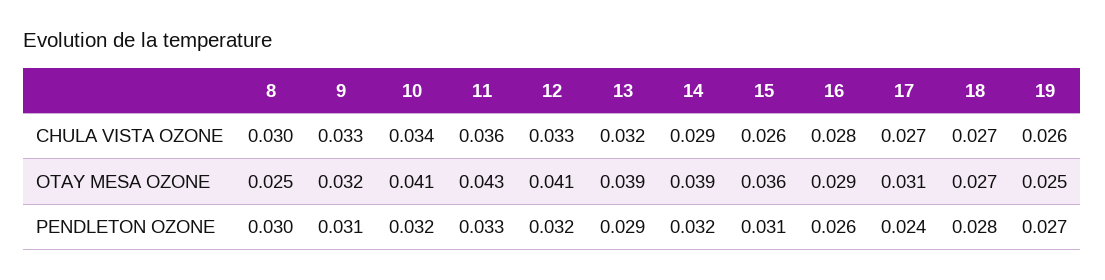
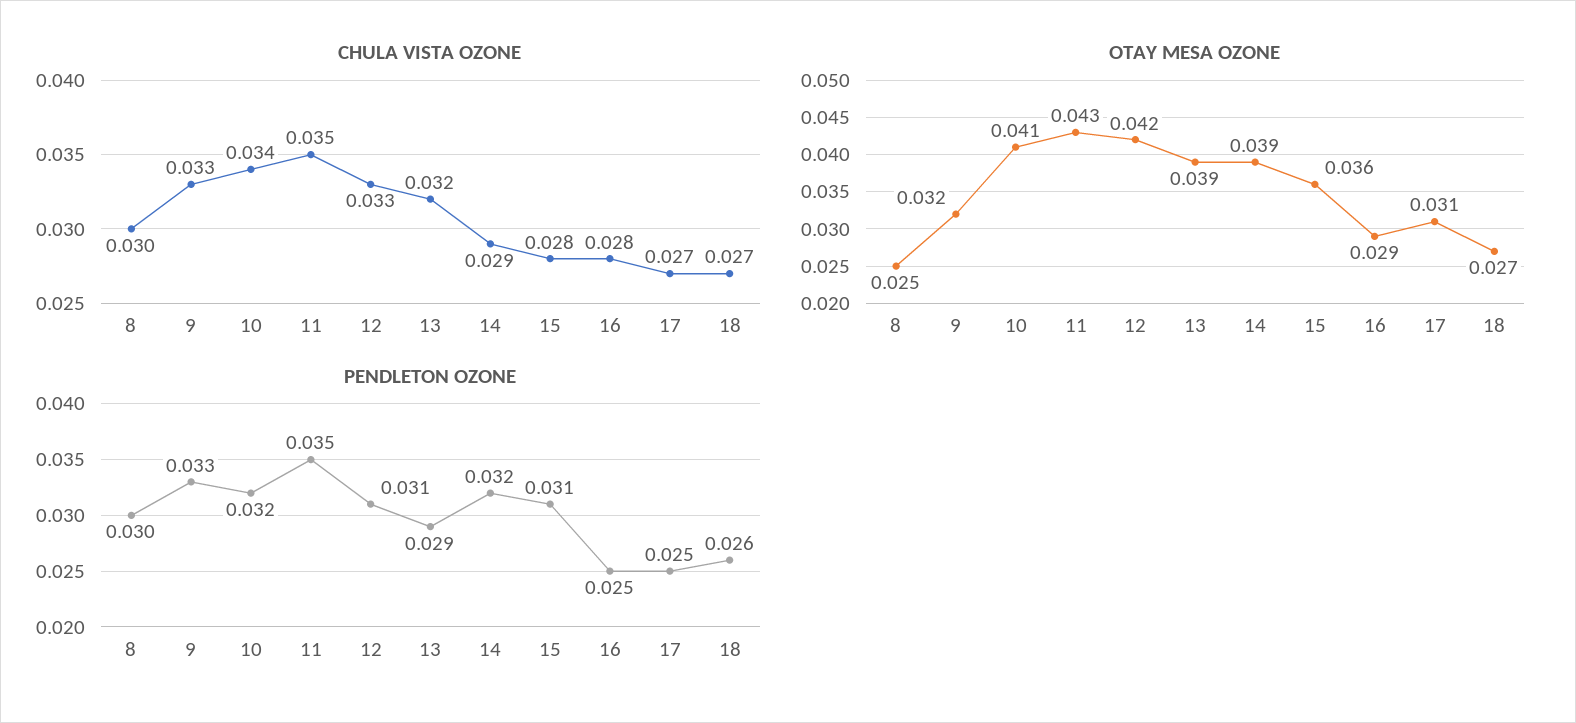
  {
    "CHULA VISTA OZONE": {
      "8": 0.03,
      "9": 0.033,
      "10": 0.034,
-     "11": 0.036,
+     "11": 0.035,
      "12": 0.033,
      "13": 0.032,
      "14": 0.029,
-     "15": 0.026,
+     "15": 0.028,
      "16": 0.028,
      "17": 0.027,
-     "18": 0.027,
+     "18": 0.027
-     "19": 0.026
    },
    "OTAY MESA OZONE": {
      "8": 0.025,
      "9": 0.032,
      "10": 0.041,
      "11": 0.043,
-     "12": 0.041,
+     "12": 0.042,
      "13": 0.039,
      "14": 0.039,
      "15": 0.036,
      "16": 0.029,
      "17": 0.031,
-     "18": 0.027,
+     "18": 0.027
-     "19": 0.025
    },
    "PENDLETON OZONE": {
      "8": 0.03,
-     "9": 0.031,
+     "9": 0.033,
      "10": 0.032,
-     "11": 0.033,
+     "11": 0.035,
-     "12": 0.032,
+     "12": 0.031,
      "13": 0.029,
      "14": 0.032,
      "15": 0.031,
-     "16": 0.026,
+     "16": 0.025,
-     "17": 0.024,
+     "17": 0.025,
-     "18": 0.028,
+     "18": 0.026
-     "19": 0.027
    }
  }

